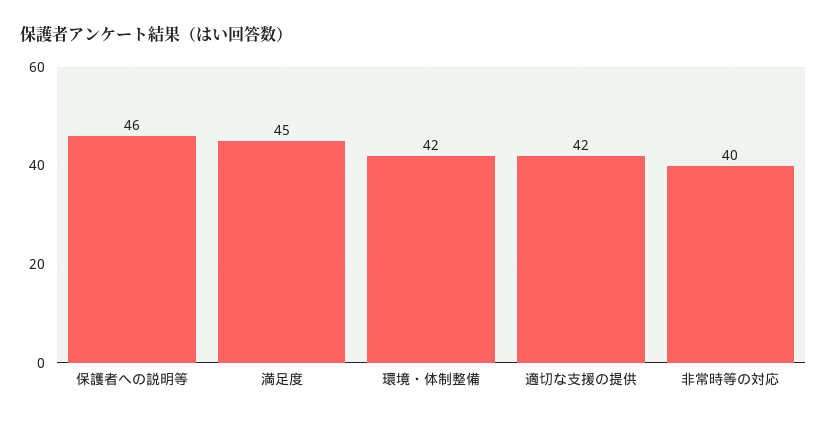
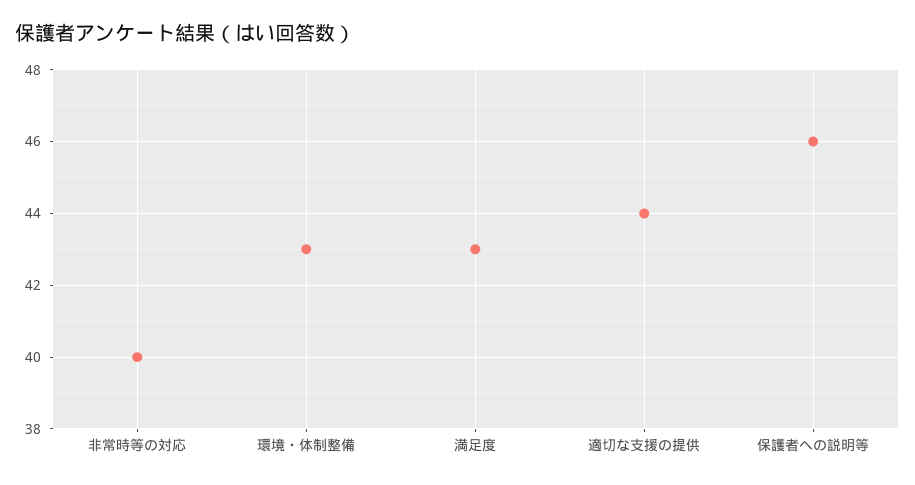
  {
    "保護者への説明等": 46,
-   "満足度": 45,
+   "満足度": 43,
-   "環境・体制整備": 42,
+   "環境・体制整備": 43,
-   "適切な支援の提供": 42,
+   "適切な支援の提供": 44,
    "非常時等の対応": 40
  }

